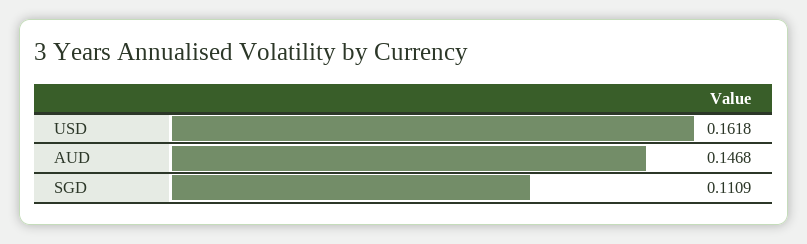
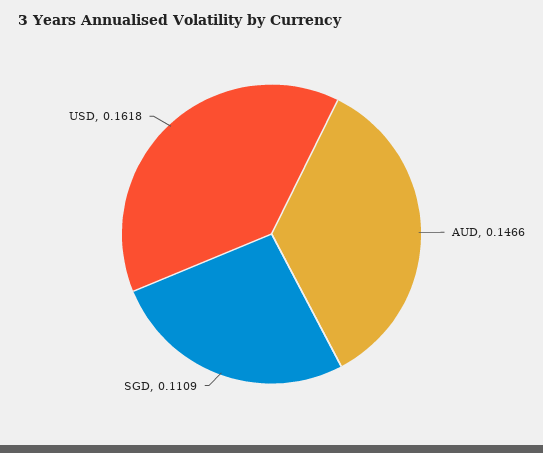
  {
    "USD": 0.1618,
-   "AUD": 0.1468,
+   "AUD": 0.1466,
    "SGD": 0.1109
  }

